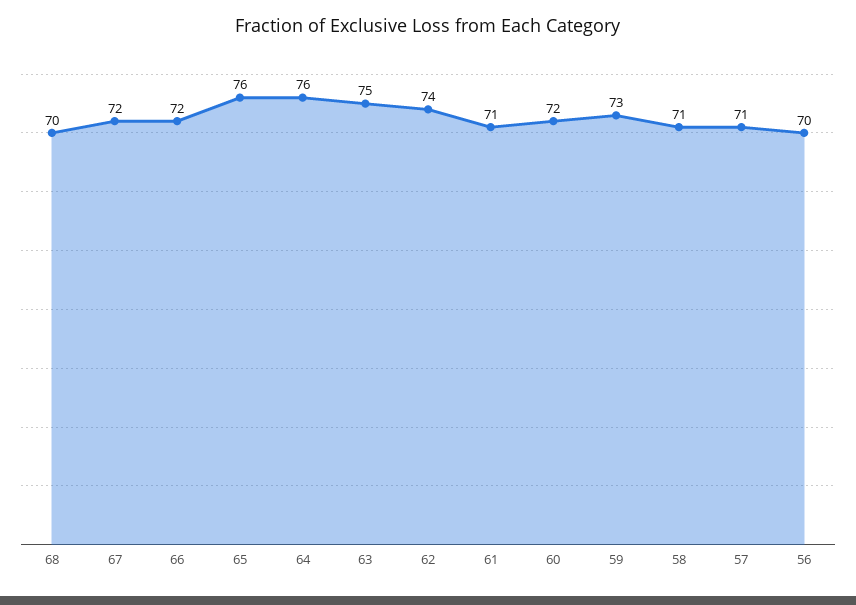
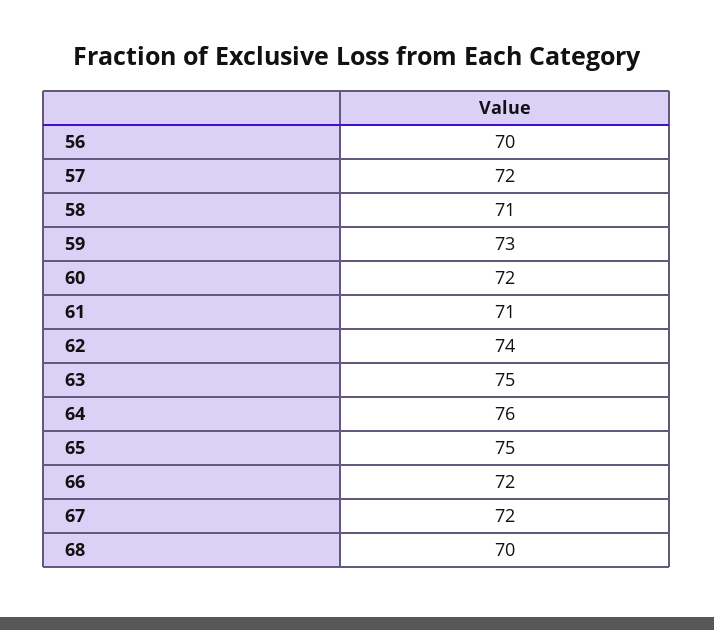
  {
    "68": 70,
    "67": 72,
    "66": 72,
-   "65": 76,
+   "65": 75,
    "64": 76,
    "63": 75,
    "62": 74,
    "61": 71,
    "60": 72,
    "59": 73,
    "58": 71,
-   "57": 71,
+   "57": 72,
    "56": 70
  }

